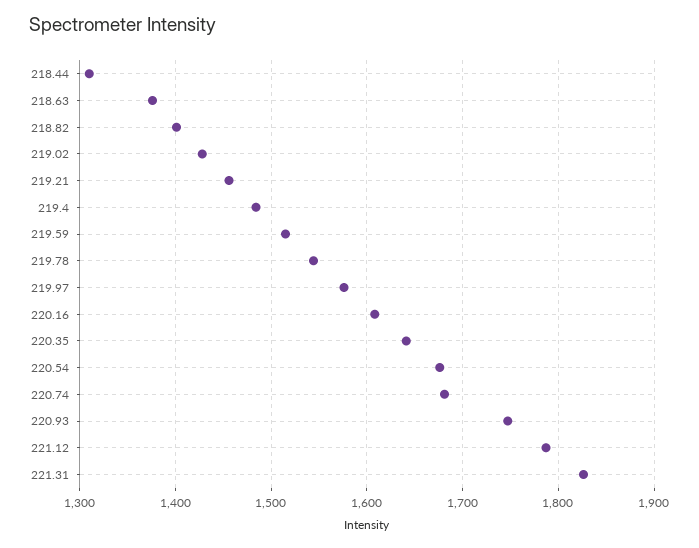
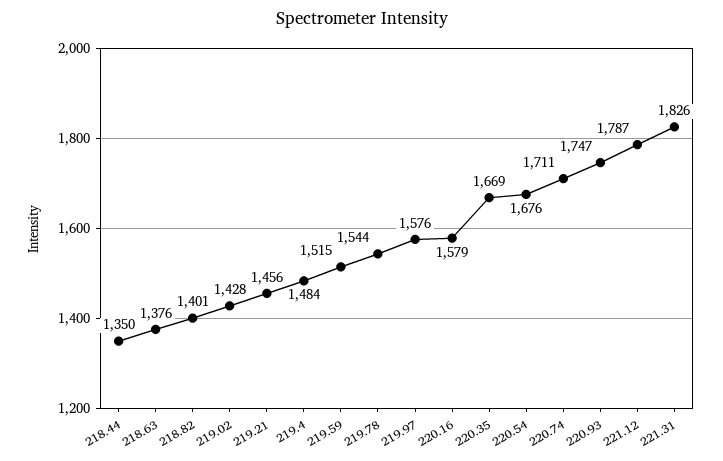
  {
-   "218.44": 1310,
+   "218.44": 1350,
    "218.63": 1376,
    "218.82": 1401,
    "219.02": 1428,
    "219.21": 1456,
    "219.4": 1484,
    "219.59": 1515,
    "219.78": 1544,
    "219.97": 1576,
-   "220.16": 1610,
+   "220.16": 1579,
-   "220.35": 1640,
+   "220.35": 1669,
    "220.54": 1676,
-   "220.74": 1680,
+   "220.74": 1711,
    "220.93": 1747,
    "221.12": 1787,
    "221.31": 1826
  }

